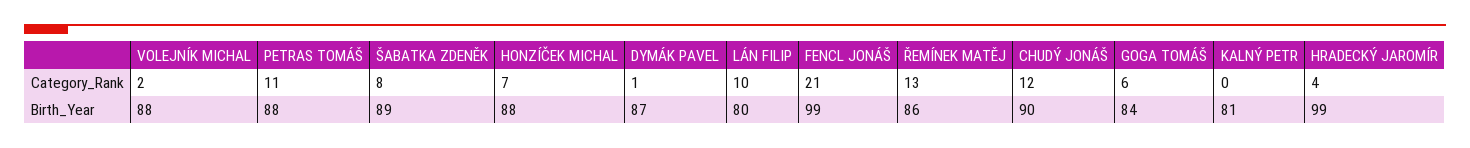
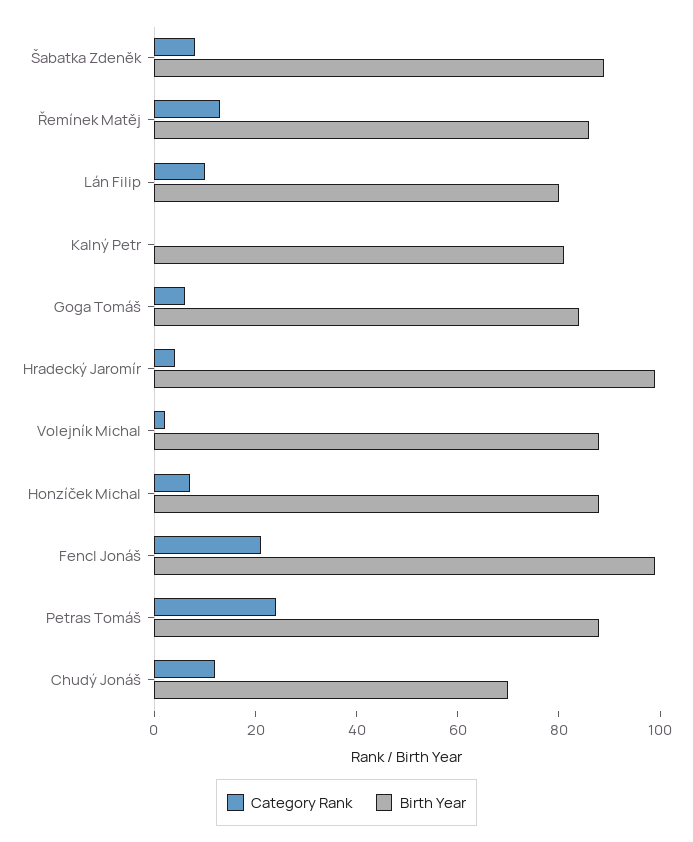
  {
    "Category_Rank": {
      "VOLEJNÍK MICHAL": 2,
-     "PETRAS TOMÁŠ": 11,
+     "PETRAS TOMÁŠ": 25,
      "ŠABATKA ZDENĚK": 8,
      "HONZÍČEK MICHAL": 7,
-     "DYMÁK PAVEL": 1,
      "LÁN FILIP": 10,
      "FENCL JONÁŠ": 21,
      "ŘEMÍNEK MATĚJ": 13,
      "CHUDÝ JONÁŠ": 12,
      "GOGA TOMÁŠ": 6,
      "KALNÝ PETR": 0,
      "HRADECKÝ JAROMÍR": 4
    },
    "Birth_Year": {
      "VOLEJNÍK MICHAL": 88,
      "PETRAS TOMÁŠ": 88,
      "ŠABATKA ZDENĚK": 89,
      "HONZÍČEK MICHAL": 88,
-     "DYMÁK PAVEL": 87,
      "LÁN FILIP": 80,
      "FENCL JONÁŠ": 99,
      "ŘEMÍNEK MATĚJ": 86,
-     "CHUDÝ JONÁŠ": 90,
+     "CHUDÝ JONÁŠ": 70,
      "GOGA TOMÁŠ": 84,
      "KALNÝ PETR": 81,
      "HRADECKÝ JAROMÍR": 99
    }
  }

